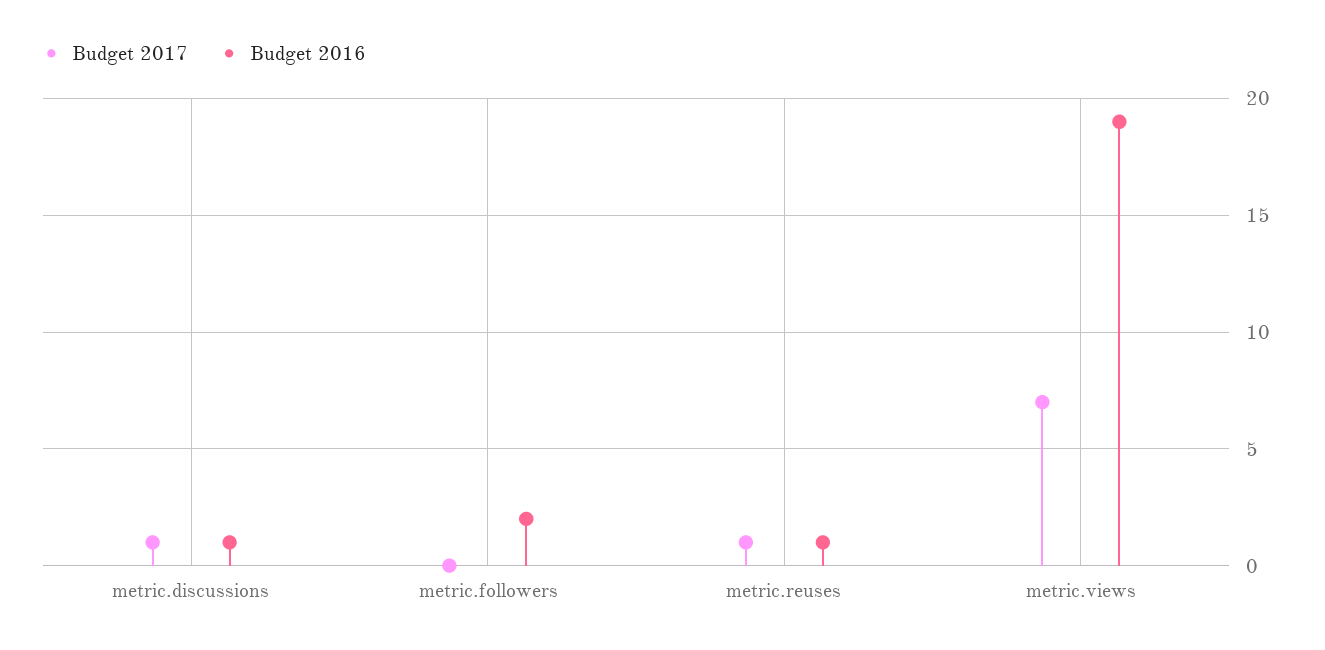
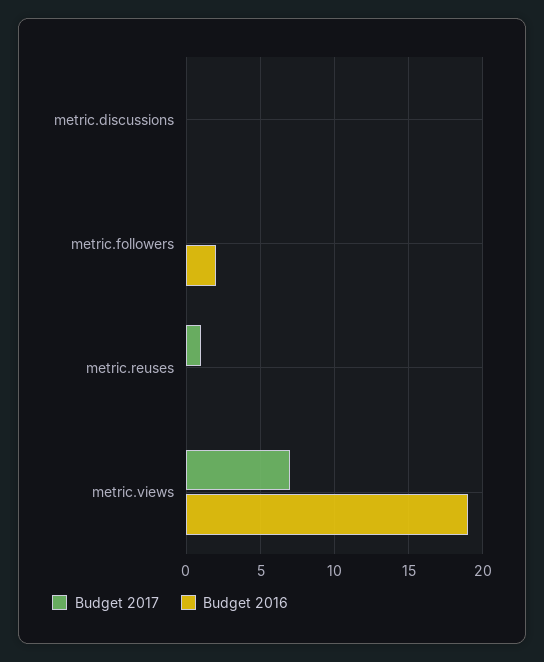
  {
    "Budget 2017": {
-     "metric.discussions": 1,
+     "metric.discussions": 0,
      "metric.followers": 0,
      "metric.reuses": 1,
      "metric.views": 7
    },
    "Budget 2016": {
-     "metric.discussions": 1,
+     "metric.discussions": 0,
      "metric.followers": 2,
-     "metric.reuses": 1,
+     "metric.reuses": 0,
      "metric.views": 19
    }
  }

